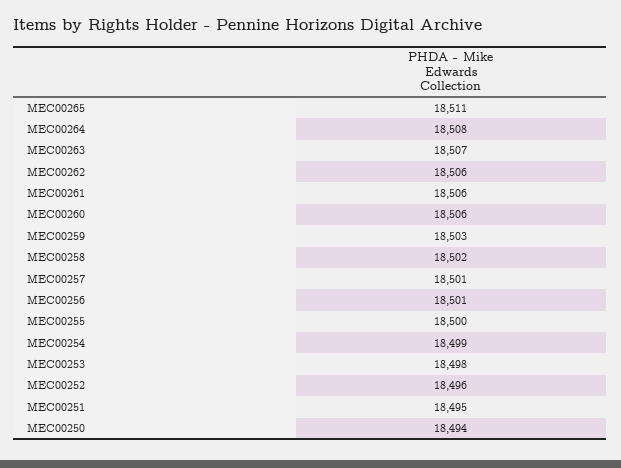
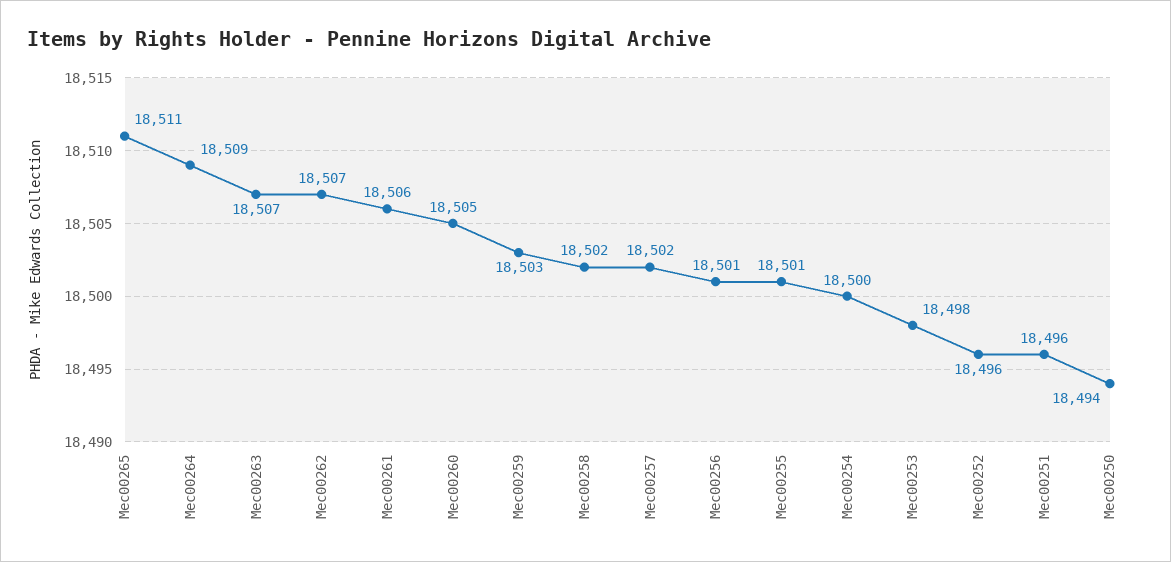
  {
    "MEC00265": 18511,
-   "MEC00264": 18508,
+   "MEC00264": 18509,
    "MEC00263": 18507,
-   "MEC00262": 18506,
+   "MEC00262": 18507,
    "MEC00261": 18506,
-   "MEC00260": 18506,
+   "MEC00260": 18505,
    "MEC00259": 18503,
    "MEC00258": 18502,
-   "MEC00257": 18501,
+   "MEC00257": 18502,
    "MEC00256": 18501,
-   "MEC00255": 18500,
+   "MEC00255": 18501,
-   "MEC00254": 18499,
+   "MEC00254": 18500,
    "MEC00253": 18498,
    "MEC00252": 18496,
-   "MEC00251": 18495,
+   "MEC00251": 18496,
    "MEC00250": 18494
  }

